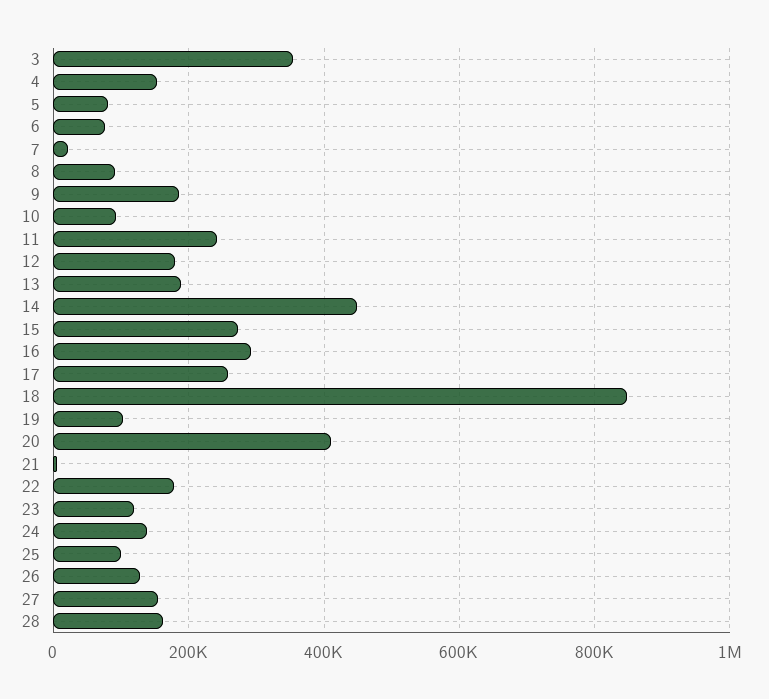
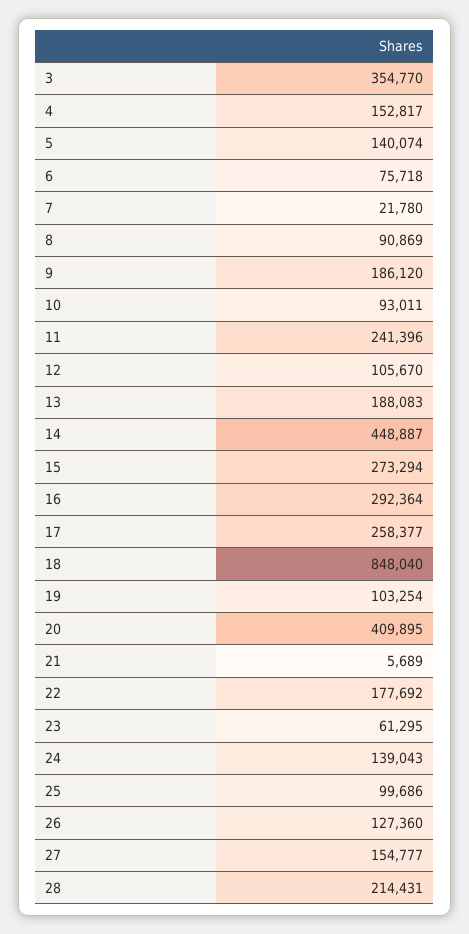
  {
    "3": 354770,
    "4": 152817,
-   "5": 80000,
+   "5": 140074,
    "6": 75718,
    "7": 21780,
    "8": 90869,
    "9": 186120,
    "10": 93011,
    "11": 241396,
-   "12": 180000,
+   "12": 105670,
    "13": 188083,
    "14": 448887,
    "15": 273294,
    "16": 292364,
    "17": 258377,
    "18": 848040,
    "19": 103254,
    "20": 409895,
    "21": 5689,
    "22": 177692,
-   "23": 120000,
+   "23": 61295,
    "24": 139043,
    "25": 99686,
    "26": 127360,
    "27": 154777,
-   "28": 160000
+   "28": 214431
  }

